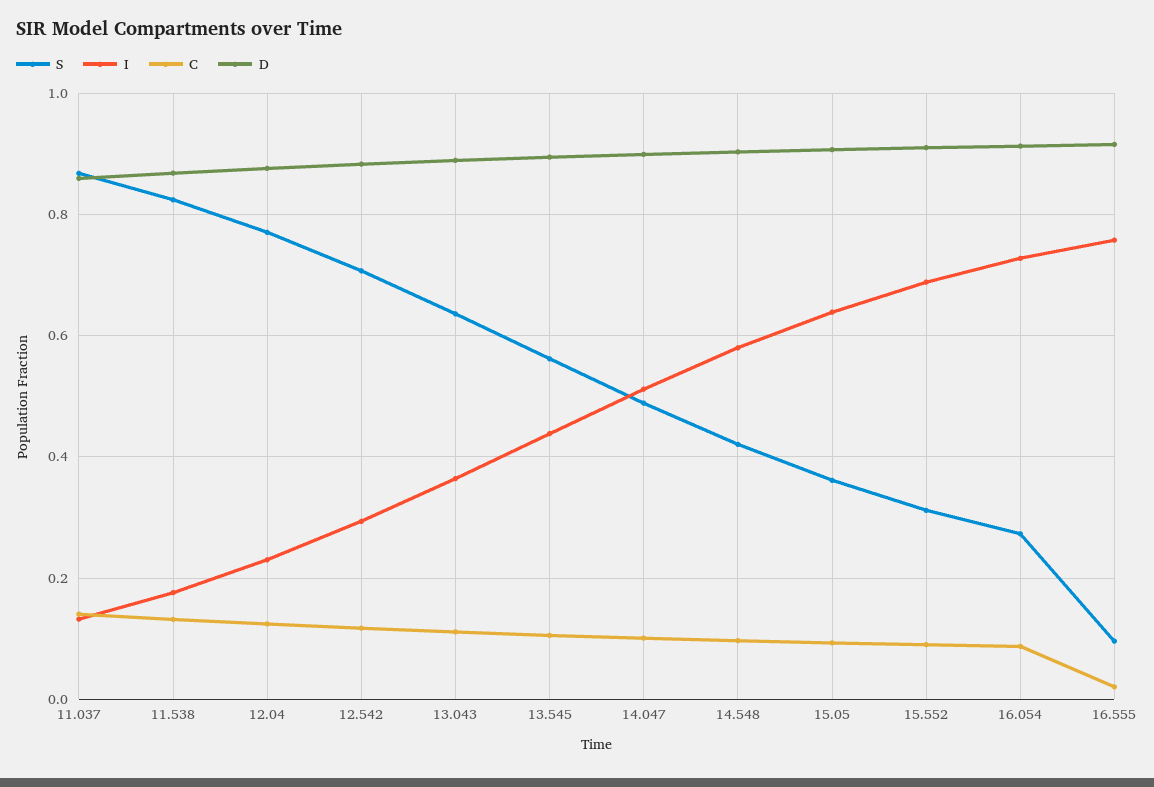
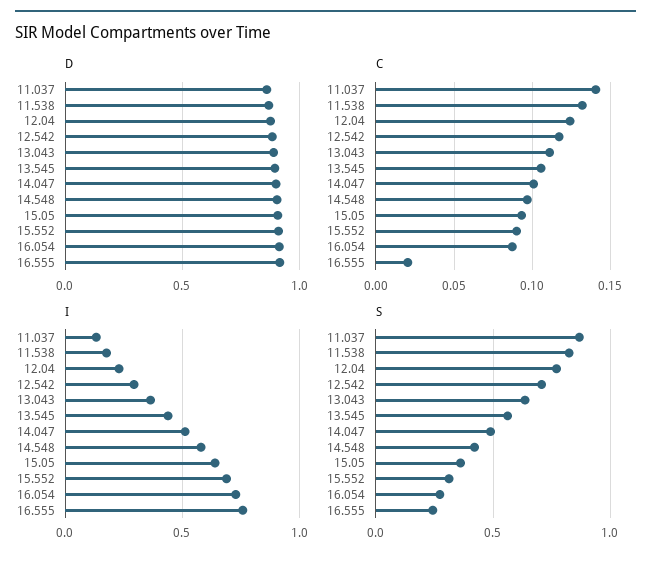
  {
    "S": {
      "11.037": 0.86,
      "11.538": 0.82,
      "12.04": 0.78,
      "12.542": 0.7,
      "13.043": 0.64,
      "13.545": 0.56,
      "14.047": 0.48,
      "14.548": 0.42,
      "15.05": 0.36,
      "15.552": 0.32,
      "16.054": 0.28,
-     "16.555": 0.1
+     "16.555": 0.25
    },
    "I": {
      "11.037": 0.14,
      "11.538": 0.18,
      "12.04": 0.22,
      "12.542": 0.3,
      "13.043": 0.36,
      "13.545": 0.44,
      "14.047": 0.52,
      "14.548": 0.58,
      "15.05": 0.64,
      "15.552": 0.68,
      "16.054": 0.72,
      "16.555": 0.76
    },
    "C": {
      "11.037": 0.14,
      "11.538": 0.13,
      "12.04": 0.125,
      "12.542": 0.115,
      "13.043": 0.11,
      "13.545": 0.105,
      "14.047": 0.1,
      "14.548": 0.095,
      "15.05": 0.095,
      "15.552": 0.09,
      "16.054": 0.085,
      "16.555": 0.02
    },
    "D": {
      "11.037": 0.86,
      "11.538": 0.86,
      "12.04": 0.88,
      "12.542": 0.88,
      "13.043": 0.88,
      "13.545": 0.9,
      "14.047": 0.9,
      "14.548": 0.9,
      "15.05": 0.9,
      "15.552": 0.92,
      "16.054": 0.92,
      "16.555": 0.92
    }
  }

